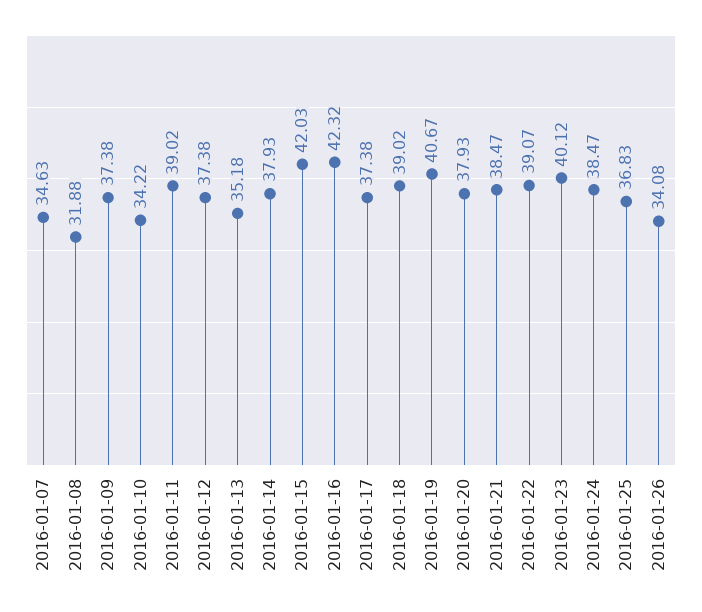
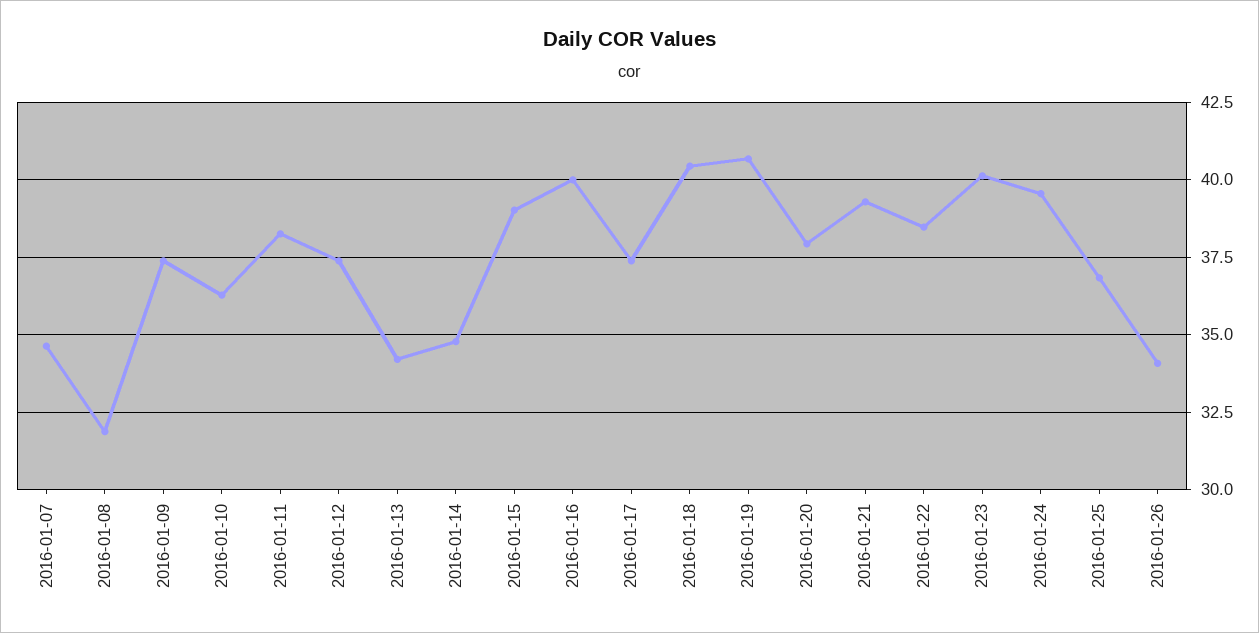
  {
    "2016-01-07": 34.63,
    "2016-01-08": 31.88,
    "2016-01-09": 37.38,
-   "2016-01-10": 34.22,
+   "2016-01-10": 36.25,
-   "2016-01-11": 39.02,
+   "2016-01-11": 38.25,
    "2016-01-12": 37.38,
-   "2016-01-13": 35.18,
+   "2016-01-13": 34.25,
-   "2016-01-14": 37.93,
+   "2016-01-14": 34.75,
-   "2016-01-15": 42.03,
+   "2016-01-15": 39,
-   "2016-01-16": 42.32,
+   "2016-01-16": 40,
    "2016-01-17": 37.38,
-   "2016-01-18": 39.02,
+   "2016-01-18": 40.5,
    "2016-01-19": 40.67,
    "2016-01-20": 37.93,
-   "2016-01-21": 38.47,
+   "2016-01-21": 39.25,
-   "2016-01-22": 39.07,
+   "2016-01-22": 38.5,
    "2016-01-23": 40.12,
-   "2016-01-24": 38.47,
+   "2016-01-24": 39.5,
    "2016-01-25": 36.83,
    "2016-01-26": 34.08
  }

